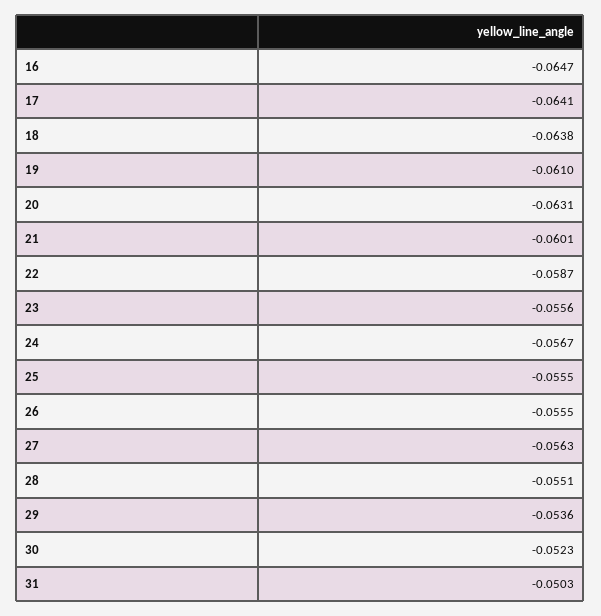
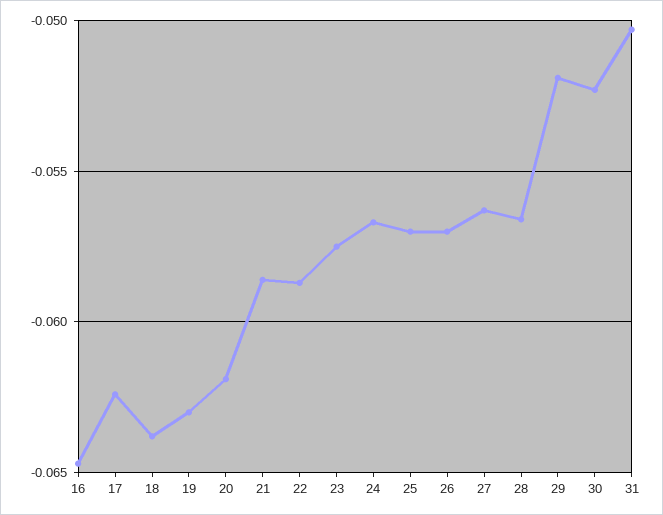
  {
    "16": -0.0647,
-   "17": -0.0641,
+   "17": -0.0625,
    "18": -0.0638,
-   "19": -0.061,
+   "19": -0.063,
-   "20": -0.0631,
+   "20": -0.062,
-   "21": -0.0601,
+   "21": -0.0585,
    "22": -0.0587,
-   "23": -0.0556,
+   "23": -0.0575,
    "24": -0.0567,
-   "25": -0.0555,
+   "25": -0.057,
-   "26": -0.0555,
+   "26": -0.057,
    "27": -0.0563,
-   "28": -0.0551,
+   "28": -0.0565,
-   "29": -0.0536,
+   "29": -0.052,
    "30": -0.0523,
    "31": -0.0503
  }

